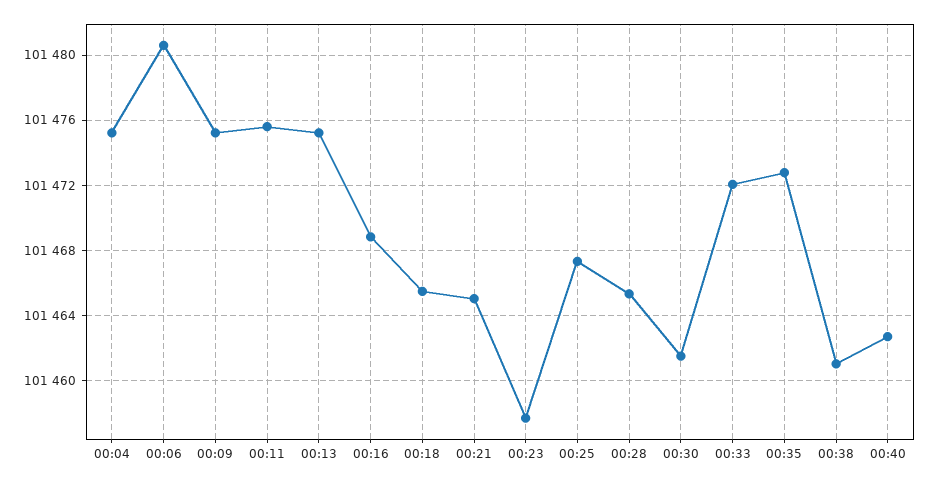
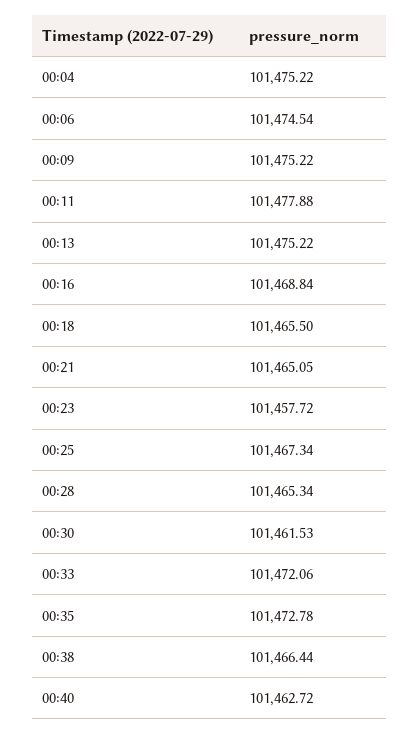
  {
    "00:04": 101475.22,
-   "00:06": 101480.5,
+   "00:06": 101474.54,
    "00:09": 101475.22,
-   "00:11": 101475.5,
+   "00:11": 101477.88,
    "00:13": 101475.22,
    "00:16": 101468.84,
    "00:18": 101465.5,
    "00:21": 101465.05,
    "00:23": 101457.72,
    "00:25": 101467.34,
    "00:28": 101465.34,
    "00:30": 101461.53,
    "00:33": 101472.06,
    "00:35": 101472.78,
-   "00:38": 101461,
+   "00:38": 101466.44,
    "00:40": 101462.72
  }

